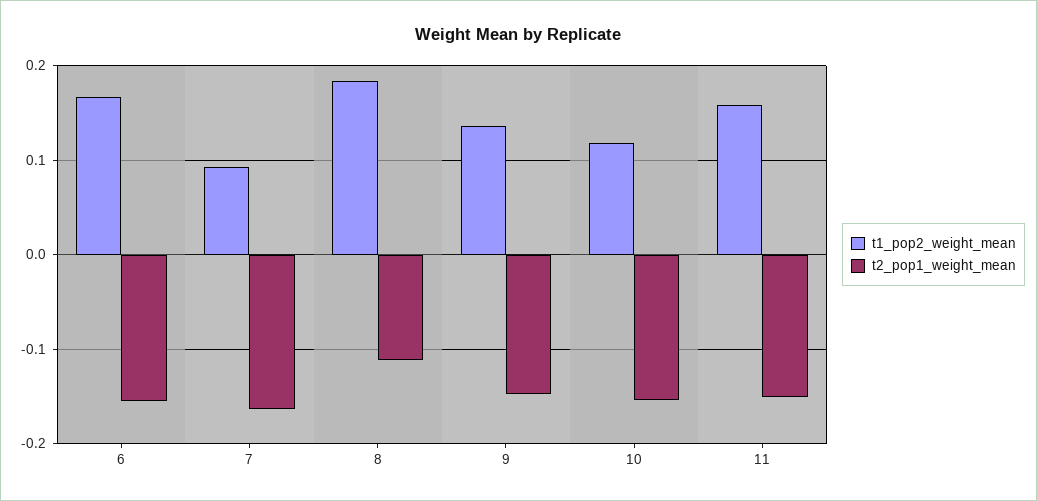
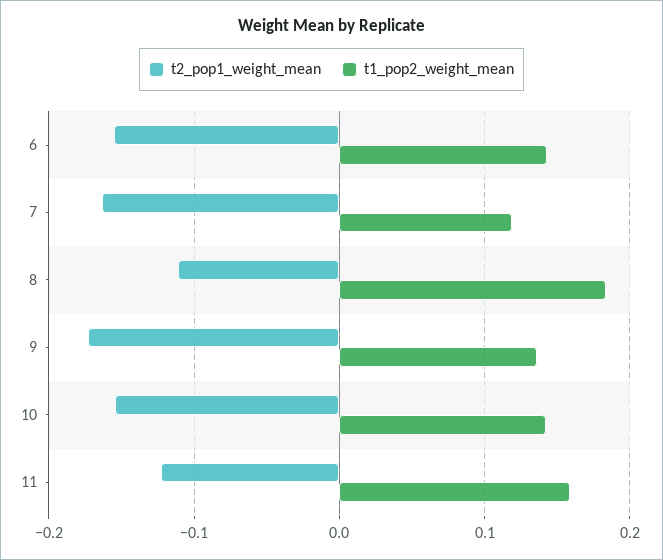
  {
    "t1_pop2_weight_mean": {
-     "6": 0.17,
+     "6": 0.14,
-     "7": 0.09,
+     "7": 0.12,
      "8": 0.18,
      "9": 0.14,
-     "10": 0.12,
+     "10": 0.14,
      "11": 0.16
    },
    "t2_pop1_weight_mean": {
      "6": -0.16,
      "7": -0.16,
      "8": -0.11,
-     "9": -0.15,
+     "9": -0.17,
      "10": -0.15,
-     "11": -0.15
+     "11": -0.12
    }
  }

